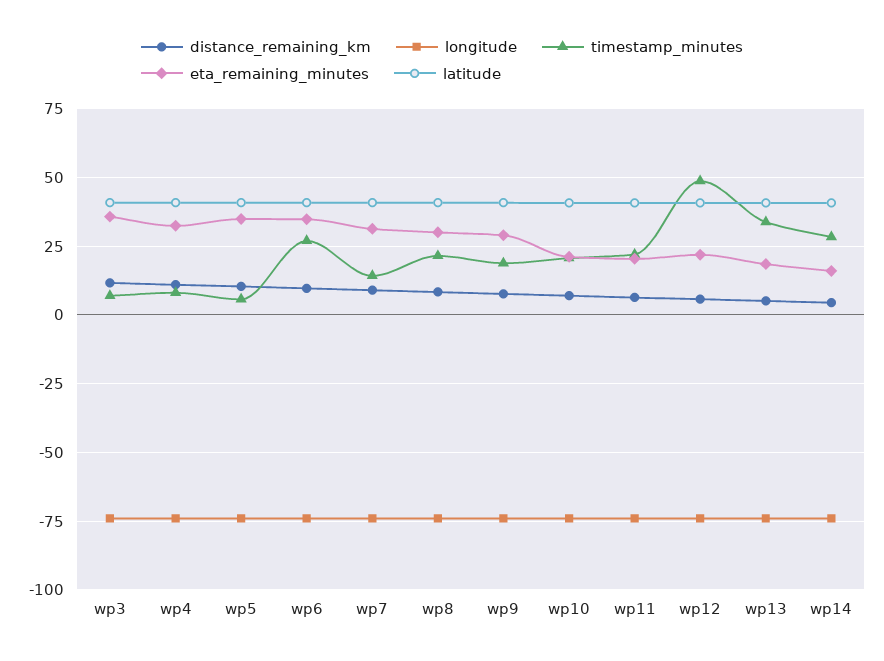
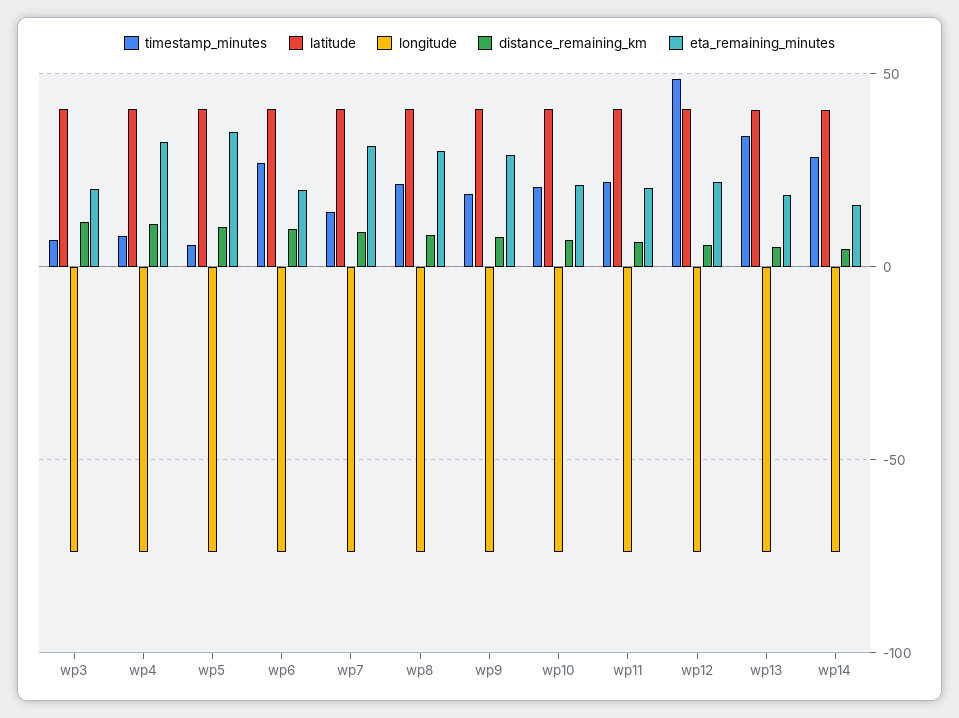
  {
    "distance_remaining_km": {
      "wp3": 12.5,
      "wp4": 10,
      "wp5": 10,
      "wp6": 10,
      "wp7": 10,
      "wp8": 7.5,
      "wp9": 7.5,
      "wp10": 7.5,
      "wp11": 7.5,
      "wp12": 5,
      "wp13": 5,
      "wp14": 5
    },
    "longitude": {
      "wp3": -75,
      "wp4": -75,
      "wp5": -75,
      "wp6": -75,
      "wp7": -75,
      "wp8": -75,
      "wp9": -75,
      "wp10": -75,
      "wp11": -75,
      "wp12": -75,
      "wp13": -75,
      "wp14": -75
    },
    "timestamp_minutes": {
      "wp3": 7.5,
      "wp4": 7.5,
      "wp5": 5,
      "wp6": 27.5,
      "wp7": 15,
      "wp8": 22.5,
      "wp9": 20,
      "wp10": 20,
      "wp11": 22.5,
      "wp12": 47.5,
      "wp13": 35,
      "wp14": 27.5
    },
    "eta_remaining_minutes": {
-     "wp3": 35,
+     "wp3": 20,
      "wp4": 32.5,
      "wp5": 35,
-     "wp6": 35,
+     "wp6": 20,
      "wp7": 32.5,
      "wp8": 30,
      "wp9": 30,
      "wp10": 20,
      "wp11": 20,
      "wp12": 22.5,
      "wp13": 17.5,
      "wp14": 15
    },
    "latitude": {
      "wp3": 40,
      "wp4": 40,
      "wp5": 40,
      "wp6": 40,
      "wp7": 40,
      "wp8": 40,
      "wp9": 40,
      "wp10": 40,
      "wp11": 40,
      "wp12": 40,
      "wp13": 40,
      "wp14": 40
    }
  }

